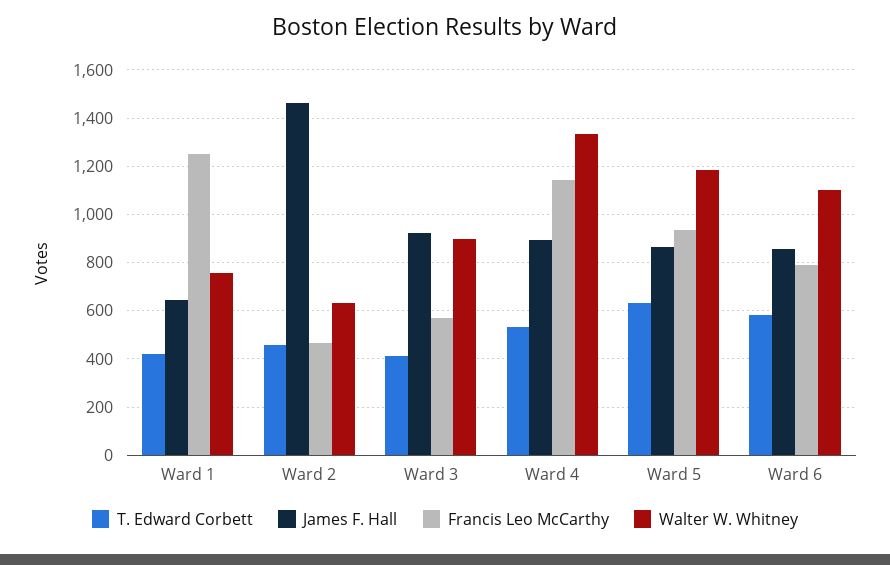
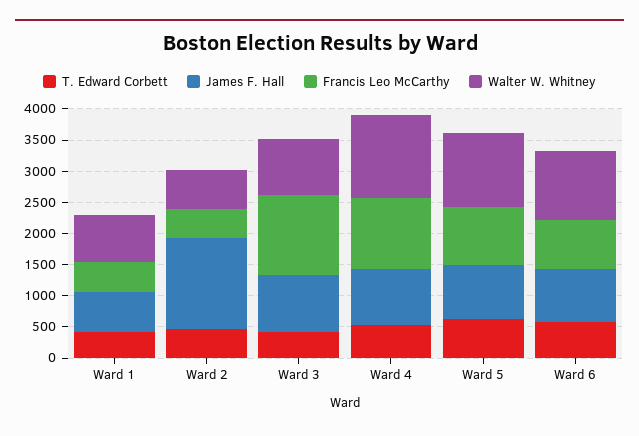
  {
    "T. Edward Corbett": {
      "Ward 1": 425,
      "Ward 2": 450,
      "Ward 3": 400,
      "Ward 4": 525,
      "Ward 5": 625,
      "Ward 6": 575
    },
    "James F. Hall": {
      "Ward 1": 650,
      "Ward 2": 1475,
      "Ward 3": 925,
      "Ward 4": 900,
      "Ward 5": 875,
      "Ward 6": 850
    },
    "Francis Leo McCarthy": {
-     "Ward 1": 1250,
+     "Ward 1": 500,
      "Ward 2": 475,
-     "Ward 3": 575,
+     "Ward 3": 1250,
      "Ward 4": 1150,
      "Ward 5": 925,
      "Ward 6": 800
    },
    "Walter W. Whitney": {
      "Ward 1": 750,
      "Ward 2": 625,
      "Ward 3": 900,
      "Ward 4": 1325,
      "Ward 5": 1175,
      "Ward 6": 1100
    }
  }

